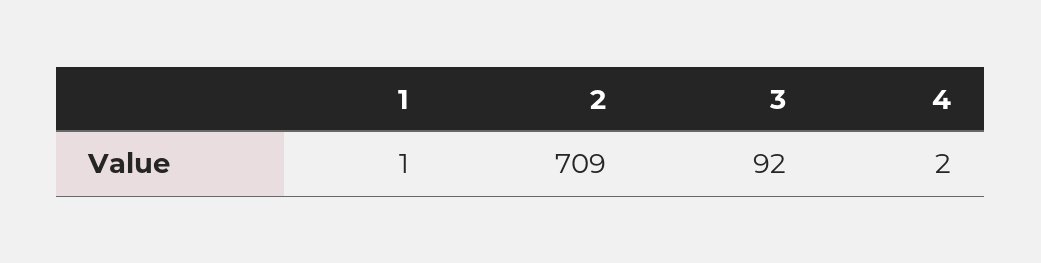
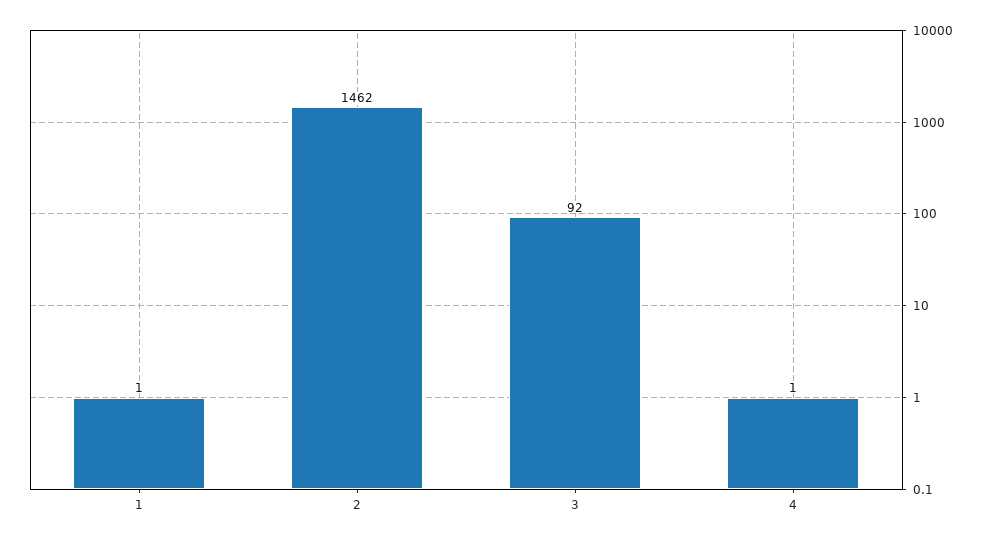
  {
    "1": 1,
-   "2": 709,
+   "2": 1462,
    "3": 92,
-   "4": 2
+   "4": 1
  }

